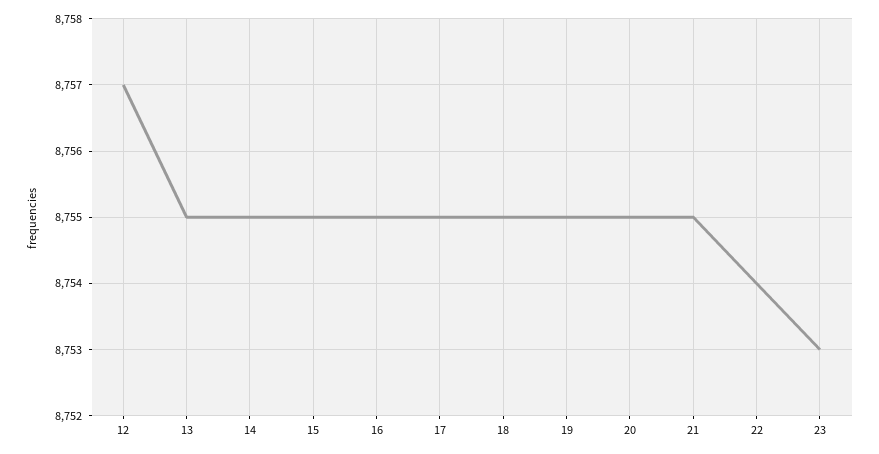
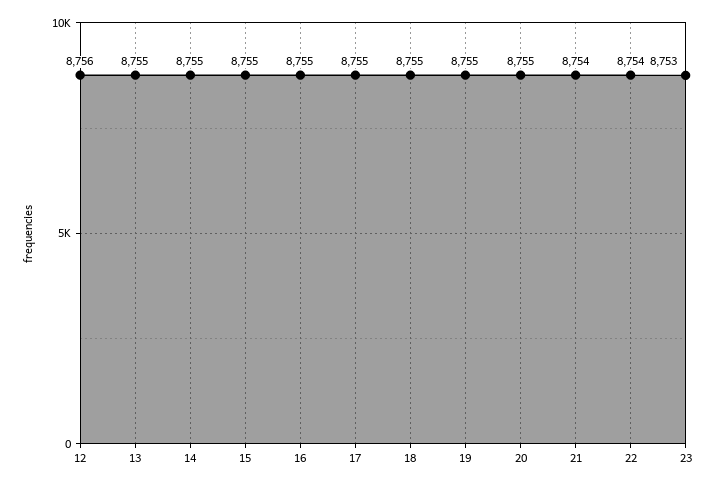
  {
-   "12": 8757,
+   "12": 8756,
    "13": 8755,
    "14": 8755,
    "15": 8755,
    "16": 8755,
    "17": 8755,
    "18": 8755,
    "19": 8755,
    "20": 8755,
-   "21": 8755,
+   "21": 8754,
    "22": 8754,
    "23": 8753
  }

